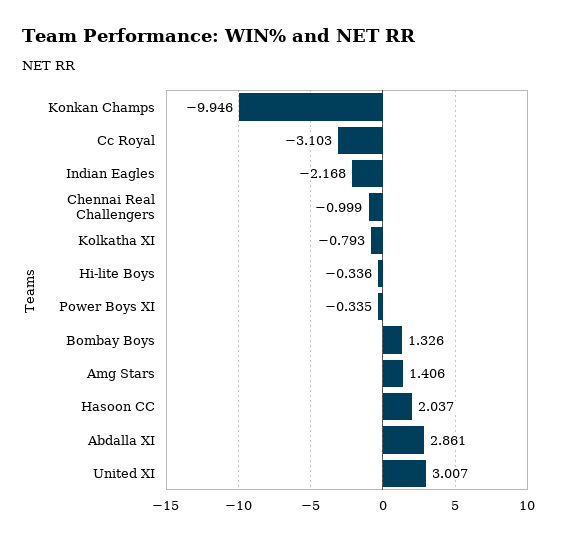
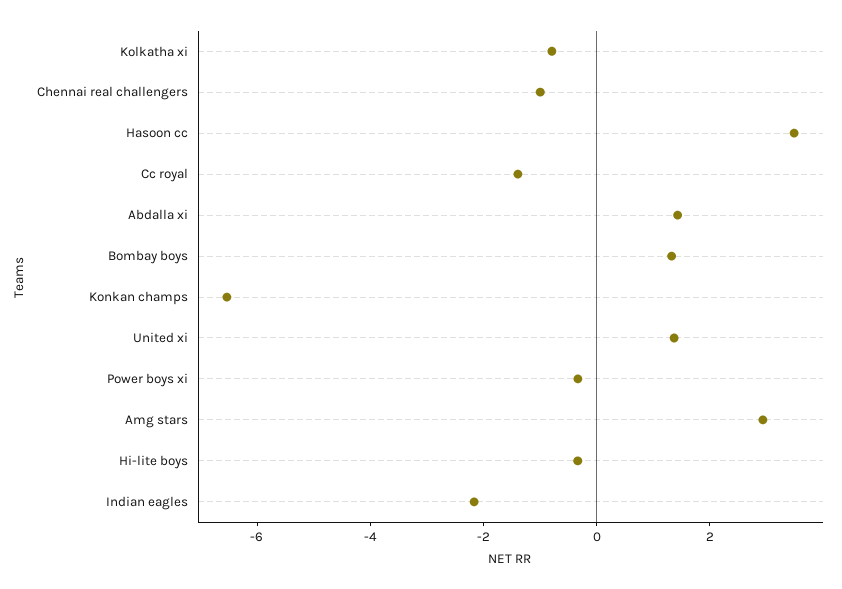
  {
-   "Konkan Champs": -9.946,
+   "Konkan Champs": -6.5,
-   "Cc Royal": -3.103,
+   "Cc Royal": -1.5,
    "Indian Eagles": -2.168,
    "Chennai Real Challengers": -0.999,
    "Kolkatha XI": -0.793,
    "Hi-lite Boys": -0.336,
    "Power Boys XI": -0.335,
    "Bombay Boys": 1.326,
-   "Amg Stars": 1.406,
+   "Amg Stars": 3,
-   "Hasoon CC": 2.037,
+   "Hasoon CC": 3.5,
-   "Abdalla XI": 2.861,
+   "Abdalla XI": 1.5,
-   "United XI": 3.007
+   "United XI": 1.5
  }

